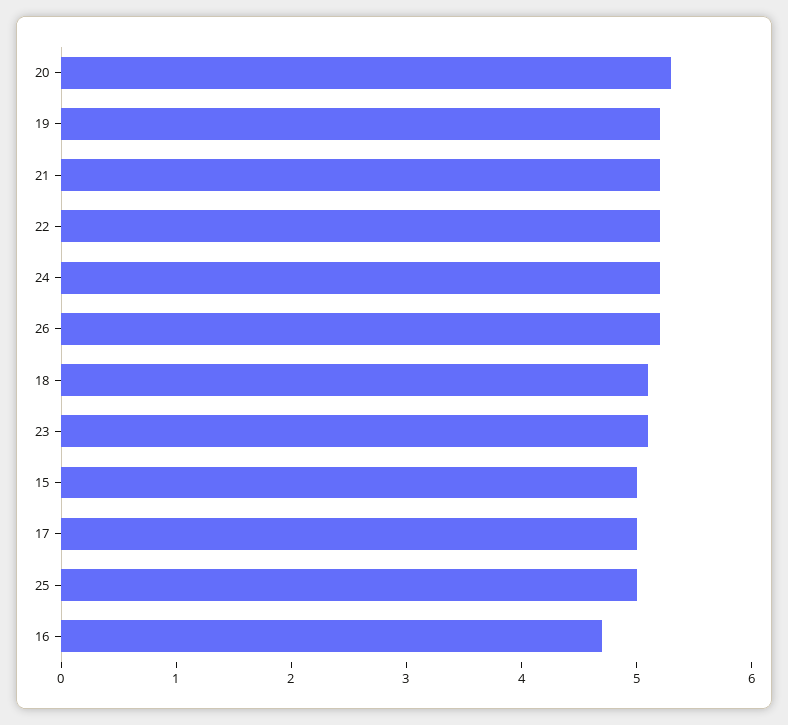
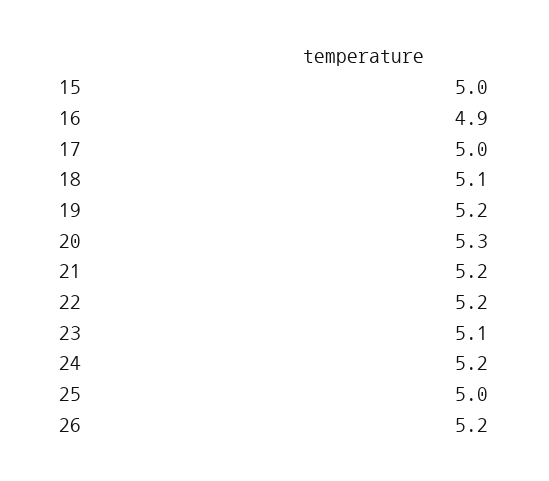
  {
    "20": 5.3,
    "19": 5.2,
    "21": 5.2,
    "22": 5.2,
    "24": 5.2,
    "26": 5.2,
    "18": 5.1,
    "23": 5.1,
    "15": 5,
    "17": 5,
    "25": 5,
-   "16": 4.7
+   "16": 4.9
  }

